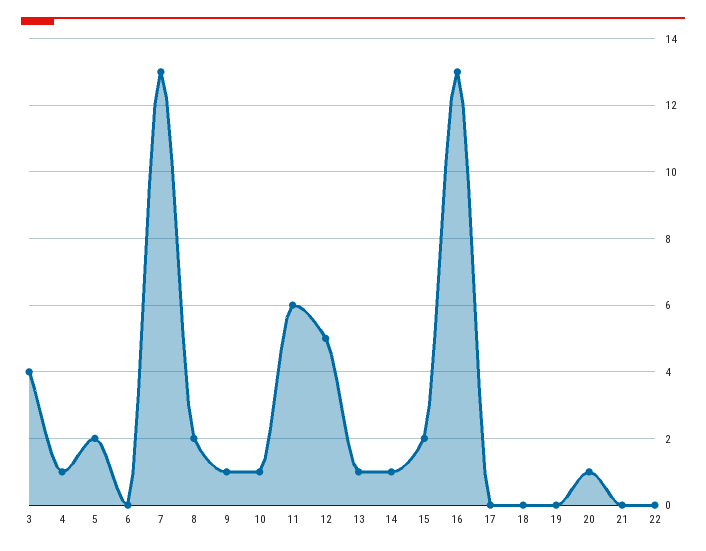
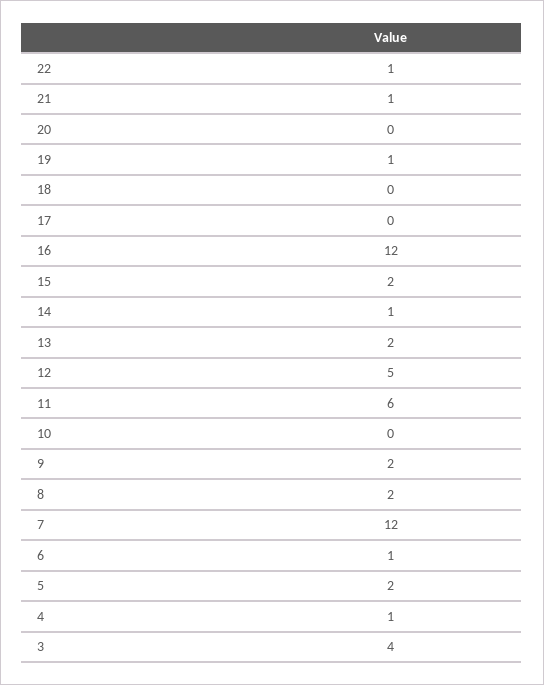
  {
    "3": 4,
    "4": 1,
    "5": 2,
-   "6": 0,
+   "6": 1,
-   "7": 13,
+   "7": 12,
    "8": 2,
-   "9": 1,
+   "9": 2,
-   "10": 1,
+   "10": 0,
    "11": 6,
    "12": 5,
-   "13": 1,
+   "13": 2,
    "14": 1,
    "15": 2,
-   "16": 13,
+   "16": 12,
    "17": 0,
    "18": 0,
-   "19": 0,
+   "19": 1,
-   "20": 1,
+   "20": 0,
-   "21": 0,
+   "21": 1,
-   "22": 0
+   "22": 1
  }

